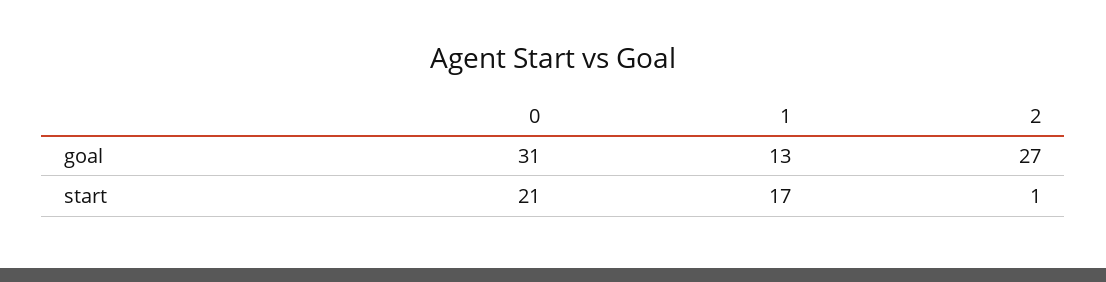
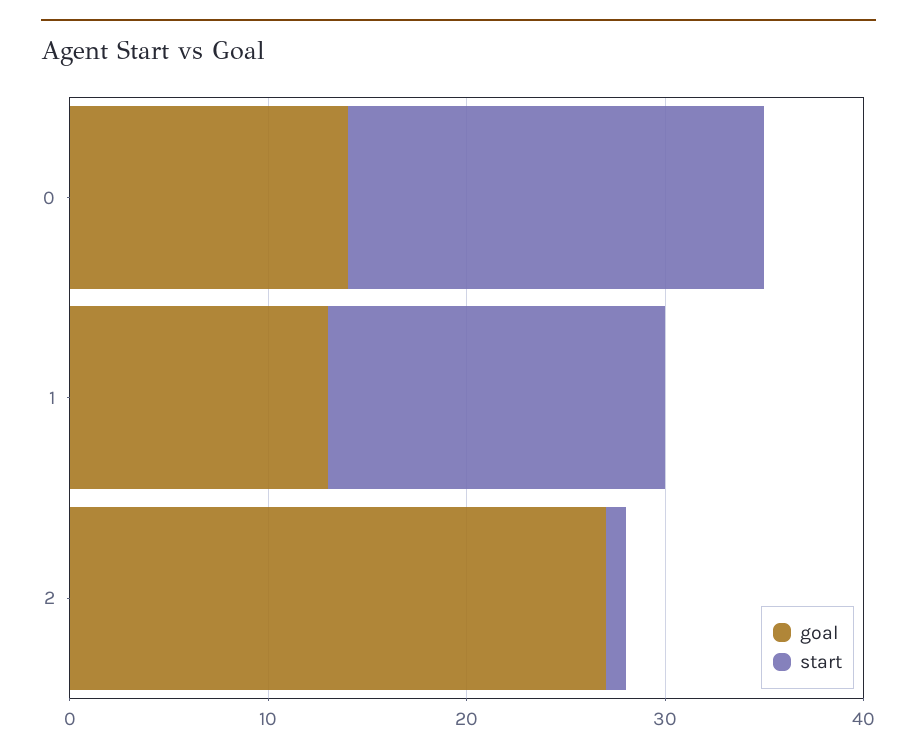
  {
    "goal": {
-     "0": 31,
+     "0": 14,
      "1": 13,
      "2": 27
    },
    "start": {
      "0": 21,
      "1": 17,
      "2": 1
    }
  }

